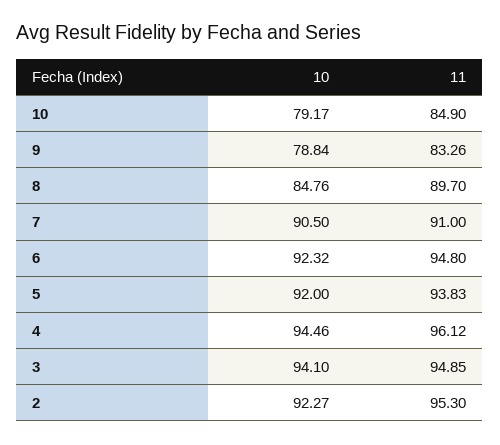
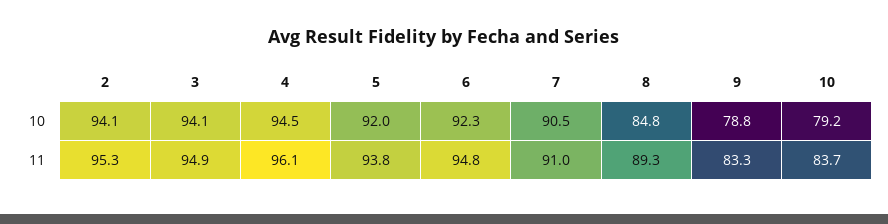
  {
    "10": {
      "10": 79.17,
      "9": 78.84,
      "8": 84.76,
      "7": 90.5,
      "6": 92.32,
      "5": 92,
      "4": 94.46,
      "3": 94.1,
-     "2": 92.27
+     "2": 94.1
    },
    "11": {
-     "10": 84.9,
+     "10": 83.7,
      "9": 83.26,
-     "8": 89.7,
+     "8": 89.3,
      "7": 91,
      "6": 94.8,
      "5": 93.83,
      "4": 96.12,
      "3": 94.85,
      "2": 95.3
    }
  }

